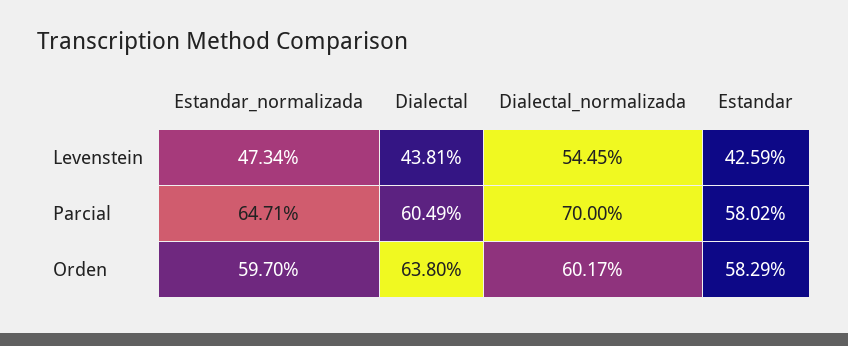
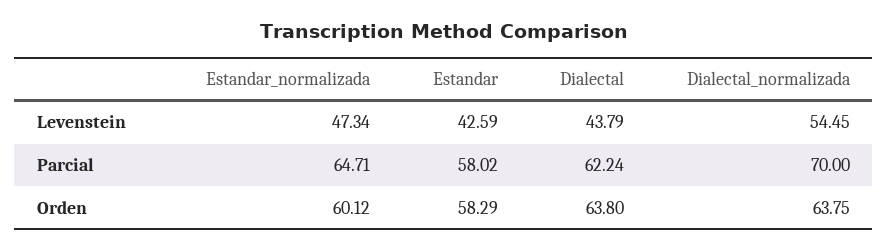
  {
    "Estandar_normalizada": {
      "Levenstein": 47.34,
      "Parcial": 64.71,
-     "Orden": 59.7
+     "Orden": 60.12
    },
    "Dialectal": {
-     "Levenstein": 43.81,
+     "Levenstein": 43.79,
-     "Parcial": 60.49,
+     "Parcial": 62.24,
      "Orden": 63.8
    },
    "Dialectal_normalizada": {
      "Levenstein": 54.45,
      "Parcial": 70,
-     "Orden": 60.17
+     "Orden": 63.75
    },
    "Estandar": {
      "Levenstein": 42.59,
      "Parcial": 58.02,
      "Orden": 58.29
    }
  }

